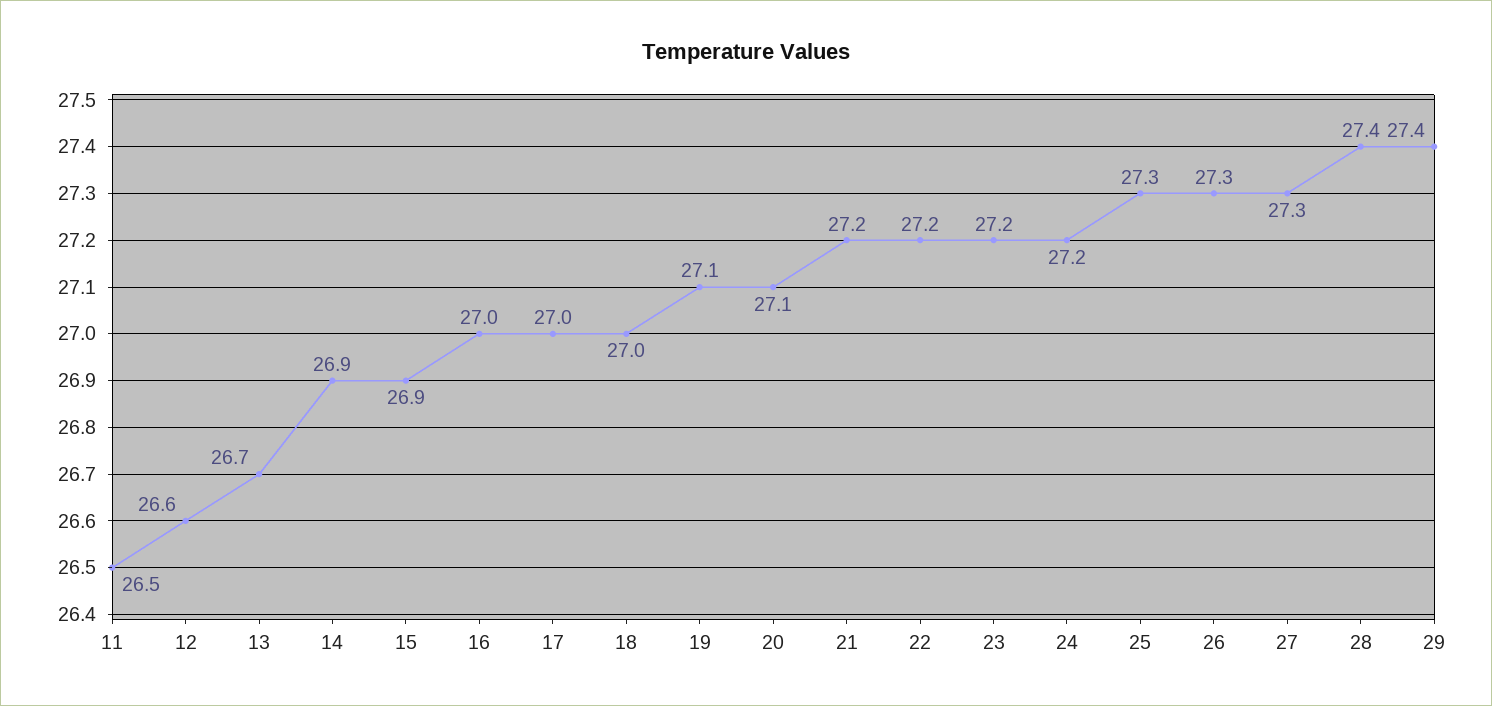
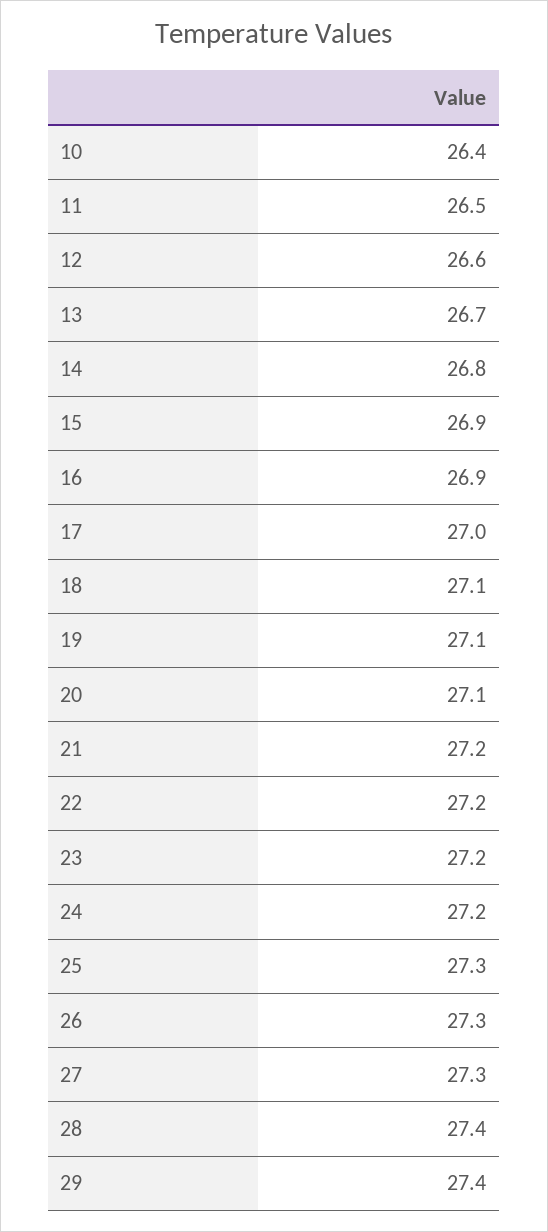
  {
    "11": 26.5,
    "12": 26.6,
    "13": 26.7,
-   "14": 26.9,
+   "14": 26.8,
    "15": 26.9,
-   "16": 27,
+   "16": 26.9,
    "17": 27,
-   "18": 27,
+   "18": 27.1,
    "19": 27.1,
    "20": 27.1,
    "21": 27.2,
    "22": 27.2,
    "23": 27.2,
    "24": 27.2,
    "25": 27.3,
    "26": 27.3,
    "27": 27.3,
    "28": 27.4,
-   "29": 27.4
+   "29": 27.4,
+   "10": 26.4
  }

